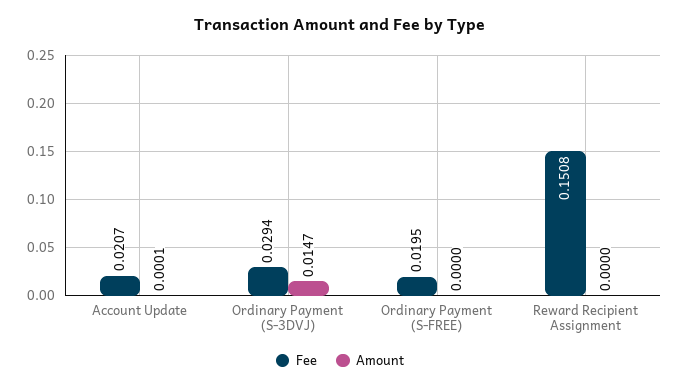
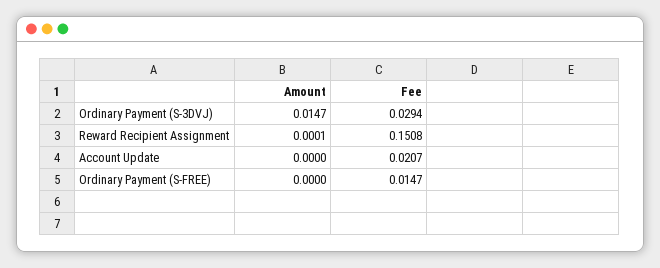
  {
    "Fee": {
      "Account Update": 0.0207,
      "Ordinary Payment (S-3DVJ)": 0.0294,
-     "Ordinary Payment (S-FREE)": 0.0195,
+     "Ordinary Payment (S-FREE)": 0.0147,
      "Reward Recipient Assignment": 0.1508
    },
    "Amount": {
-     "Account Update": 0.0001,
+     "Account Update": 0,
      "Ordinary Payment (S-3DVJ)": 0.0147,
      "Ordinary Payment (S-FREE)": 0,
-     "Reward Recipient Assignment": 0
+     "Reward Recipient Assignment": 0.0001
    }
  }

